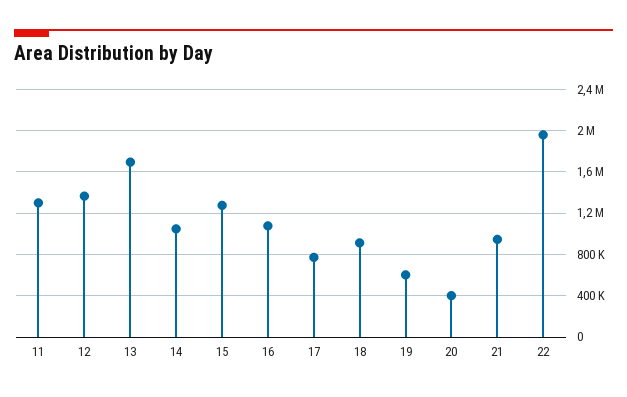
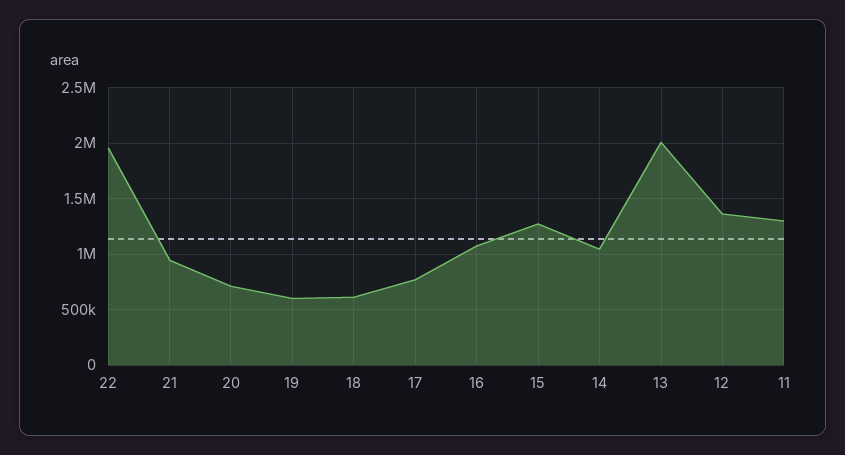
  {
    "11": 1300000,
    "12": 1400000,
-   "13": 1700000,
+   "13": 2000000,
    "14": 1000000,
    "15": 1300000,
    "16": 1100000,
    "17": 800000,
-   "18": 900000,
+   "18": 600000,
    "19": 600000,
-   "20": 400000,
+   "20": 700000,
    "21": 900000,
    "22": 2000000
  }

